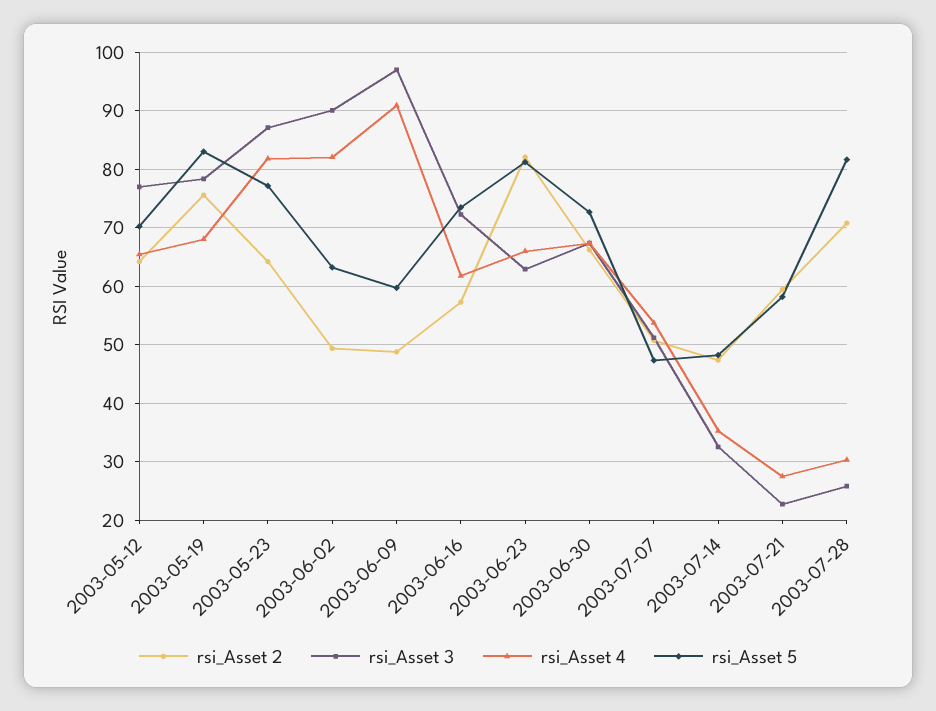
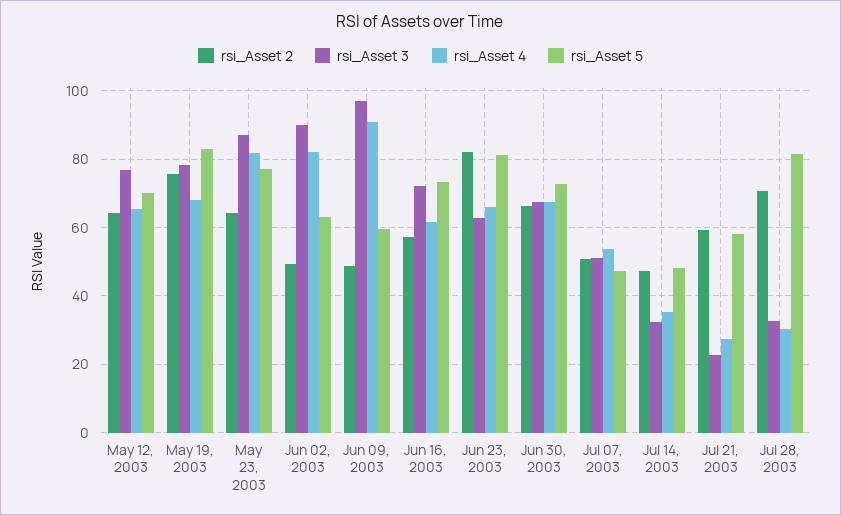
  {
    "rsi_Asset 2": {
      "2003-05-12": 64,
      "2003-05-19": 76,
      "2003-05-23": 64,
      "2003-06-02": 50,
      "2003-06-09": 48,
      "2003-06-16": 58,
      "2003-06-23": 82,
      "2003-06-30": 66,
      "2003-07-07": 50,
      "2003-07-14": 48,
      "2003-07-21": 60,
      "2003-07-28": 70
    },
    "rsi_Asset 3": {
      "2003-05-12": 76,
      "2003-05-19": 78,
      "2003-05-23": 88,
      "2003-06-02": 90,
      "2003-06-09": 96,
      "2003-06-16": 72,
      "2003-06-23": 62,
      "2003-06-30": 68,
      "2003-07-07": 52,
      "2003-07-14": 32,
      "2003-07-21": 22,
-     "2003-07-28": 26
+     "2003-07-28": 32
    },
    "rsi_Asset 4": {
      "2003-05-12": 66,
      "2003-05-19": 68,
      "2003-05-23": 82,
      "2003-06-02": 82,
      "2003-06-09": 90,
      "2003-06-16": 62,
      "2003-06-23": 66,
      "2003-06-30": 68,
      "2003-07-07": 54,
      "2003-07-14": 36,
      "2003-07-21": 28,
      "2003-07-28": 30
    },
    "rsi_Asset 5": {
      "2003-05-12": 70,
      "2003-05-19": 82,
      "2003-05-23": 78,
      "2003-06-02": 64,
      "2003-06-09": 60,
      "2003-06-16": 74,
      "2003-06-23": 82,
      "2003-06-30": 72,
      "2003-07-07": 48,
      "2003-07-14": 48,
      "2003-07-21": 58,
      "2003-07-28": 82
    }
  }

